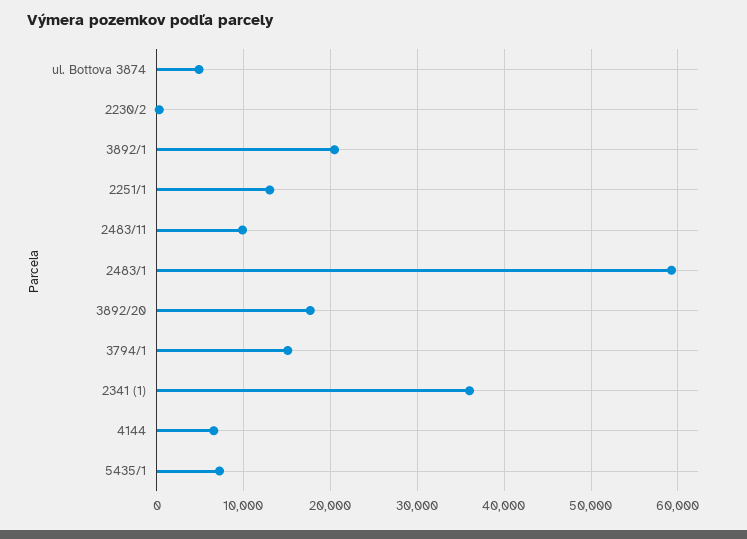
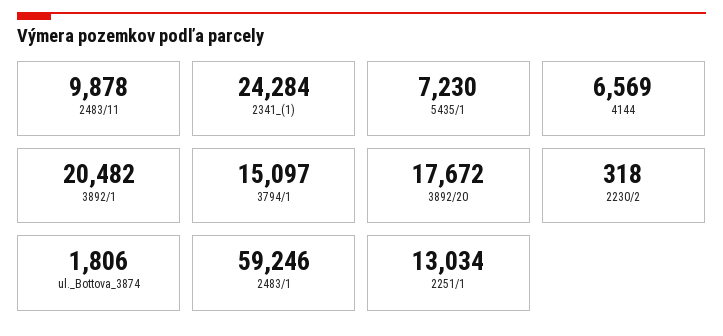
  {
-   "ul. Bottova 3874": 5000,
+   "ul. Bottova 3874": 1806,
    "2230/2": 318,
    "3892/1": 20482,
    "2251/1": 13034,
    "2483/11": 9878,
    "2483/1": 59246,
    "3892/20": 17672,
    "3794/1": 15097,
-   "2341 (1)": 36000,
+   "2341 (1)": 24284,
    "4144": 6569,
    "5435/1": 7230
  }

